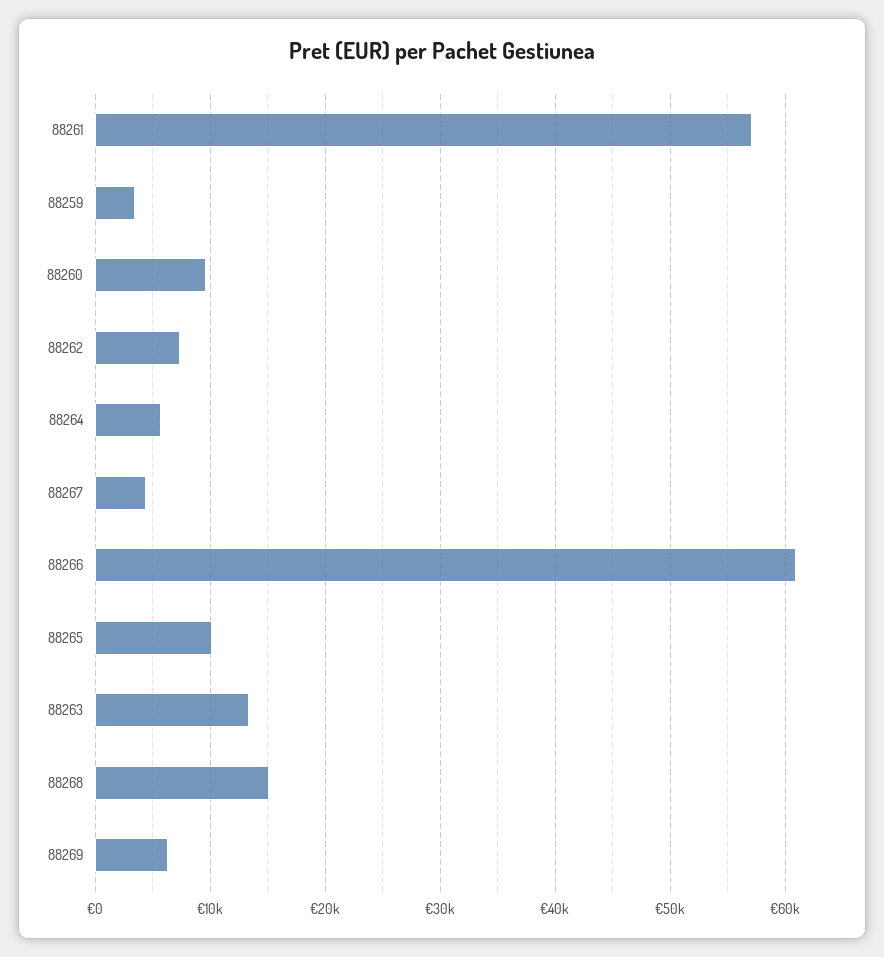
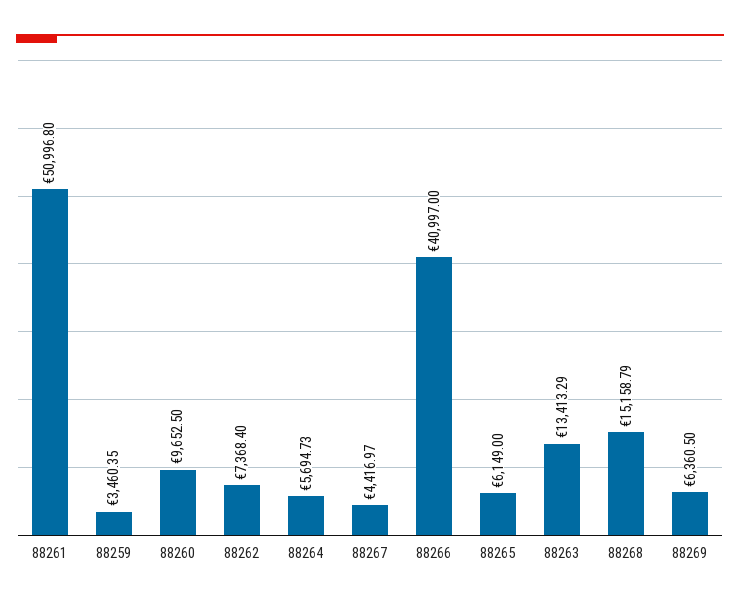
  {
-   "88261": 57000,
+   "88261": 50996.8,
    "88259": 3460.35,
    "88260": 9652.5,
    "88262": 7368.4,
    "88264": 5694.73,
    "88267": 4416.97,
-   "88266": 61000,
+   "88266": 40997,
-   "88265": 10000,
+   "88265": 6149,
    "88263": 13413.29,
    "88268": 15158.79,
    "88269": 6360.5
  }

